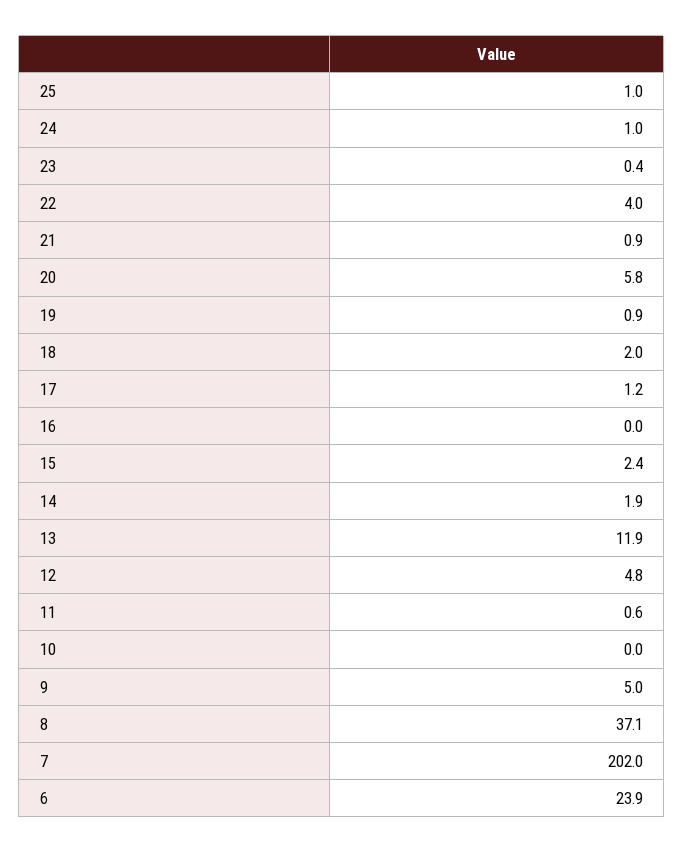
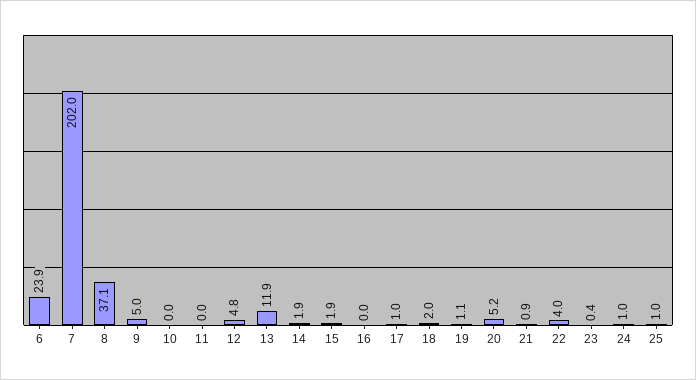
  {
    "25": 1,
    "24": 1,
    "23": 0.4,
    "22": 4,
    "21": 0.9,
-   "20": 5.8,
+   "20": 5.2,
-   "19": 0.9,
+   "19": 1.1,
    "18": 2,
-   "17": 1.2,
+   "17": 1,
    "16": 0,
-   "15": 2.4,
+   "15": 1.9,
    "14": 1.9,
    "13": 11.9,
    "12": 4.8,
-   "11": 0.6,
+   "11": 0,
    "10": 0,
    "9": 5,
    "8": 37.1,
    "7": 202,
    "6": 23.9
  }

